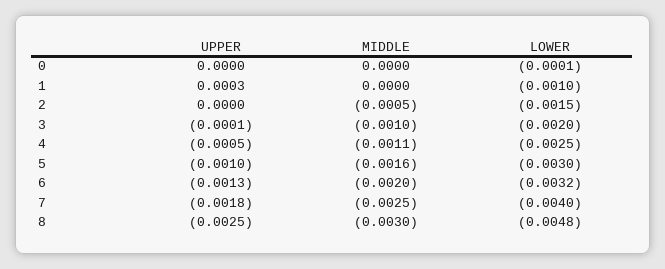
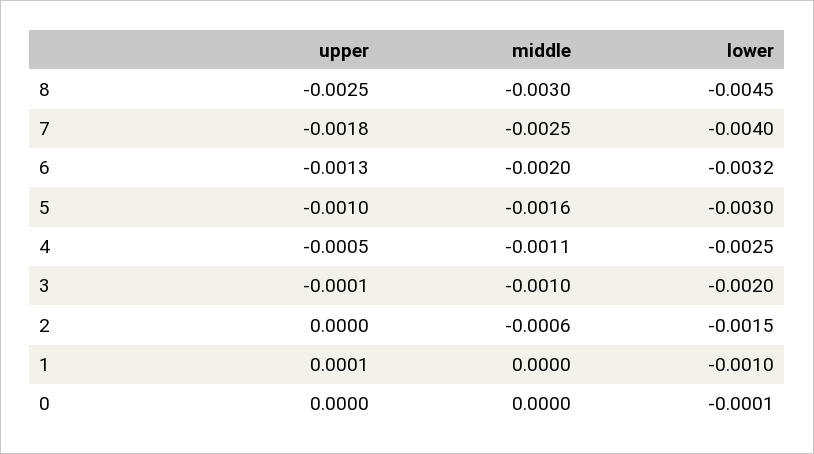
  {
    "UPPER": {
      "0": 0,
-     "1": 0.0003,
+     "1": 0.0001,
      "2": 0,
      "3": -0.0001,
      "4": -0.0005,
      "5": -0.001,
      "6": -0.0013,
      "7": -0.0018,
      "8": -0.0025
    },
    "MIDDLE": {
      "0": 0,
      "1": 0,
-     "2": -0.0005,
+     "2": -0.0006,
      "3": -0.001,
      "4": -0.0011,
      "5": -0.0016,
      "6": -0.002,
      "7": -0.0025,
      "8": -0.003
    },
    "LOWER": {
      "0": -0.0001,
      "1": -0.001,
      "2": -0.0015,
      "3": -0.002,
      "4": -0.0025,
      "5": -0.003,
      "6": -0.0032,
      "7": -0.004,
-     "8": -0.0048
+     "8": -0.0045
    }
  }

